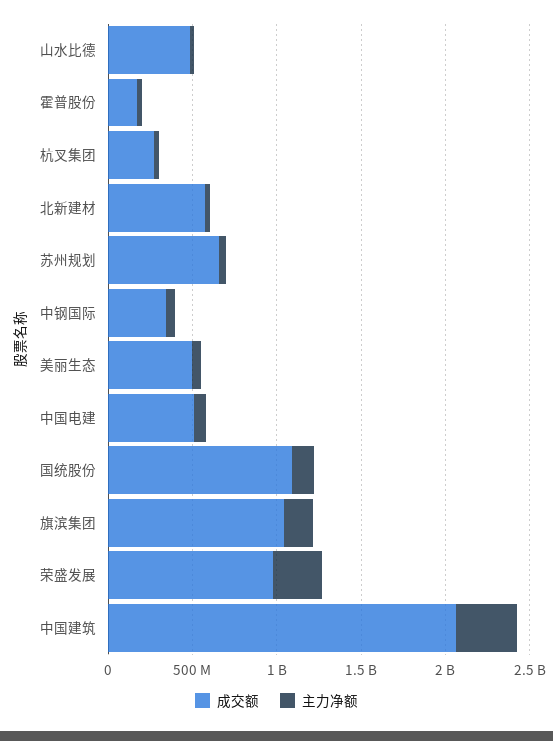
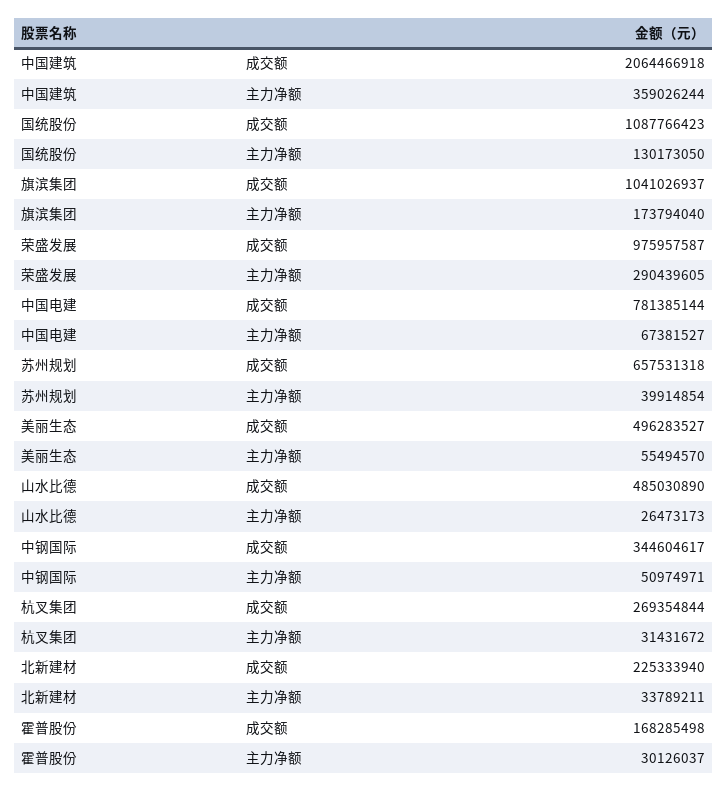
  {
    "成交额": {
      "山水比德": 485030890,
      "霍普股份": 168285498,
      "杭叉集团": 269354844,
-     "北新建材": 600000000,
+     "北新建材": 225333940,
      "苏州规划": 657531318,
      "中钢国际": 344604617,
      "美丽生态": 496283527,
-     "中国电建": 500000000,
+     "中国电建": 781385144,
      "国统股份": 1087766423,
      "旗滨集团": 1041026937,
      "荣盛发展": 975957587,
      "中国建筑": 2064466918
    },
    "主力净额": {
      "山水比德": 26473173,
      "霍普股份": 30126037,
      "杭叉集团": 31431672,
      "北新建材": 33789211,
      "苏州规划": 39914854,
      "中钢国际": 50974971,
      "美丽生态": 55494570,
      "中国电建": 67381527,
      "国统股份": 130173050,
      "旗滨集团": 173794040,
      "荣盛发展": 290439605,
      "中国建筑": 359026244
    }
  }

